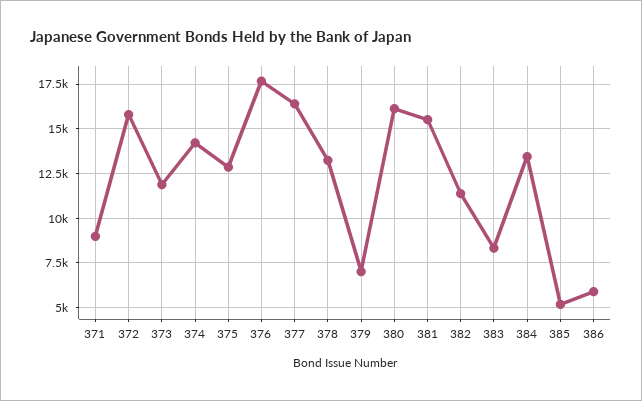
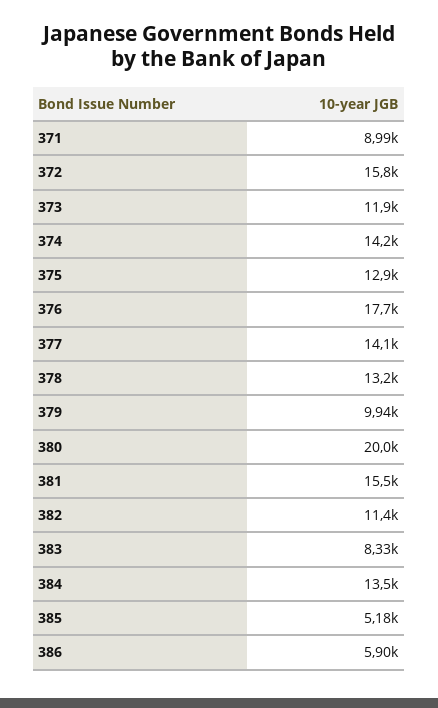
  {
    "371": 8990,
    "372": 15800,
    "373": 11900,
    "374": 14200,
    "375": 12900,
    "376": 17700,
-   "377": 16500,
+   "377": 14100,
    "378": 13200,
-   "379": 7000,
+   "379": 9940,
-   "380": 16000,
+   "380": 20000,
    "381": 15500,
    "382": 11400,
    "383": 8330,
    "384": 13500,
    "385": 5180,
    "386": 5900
  }

